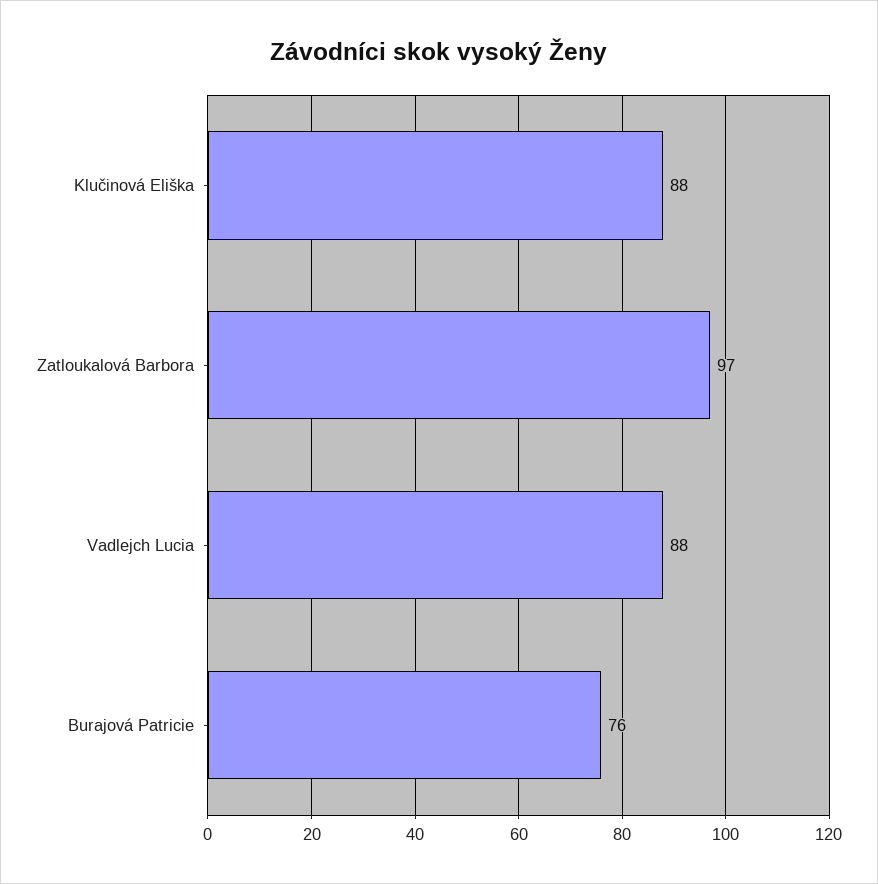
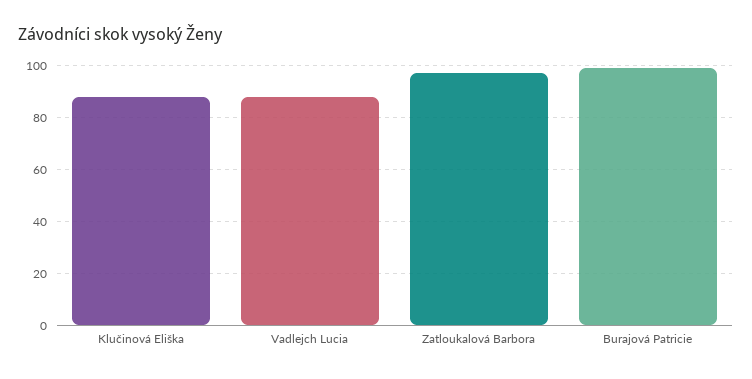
  {
    "Klučinová Eliška": 88,
    "Zatloukalová Barbora": 97,
    "Vadlejch Lucia": 88,
-   "Burajová Patricie": 76
+   "Burajová Patricie": 100
  }

